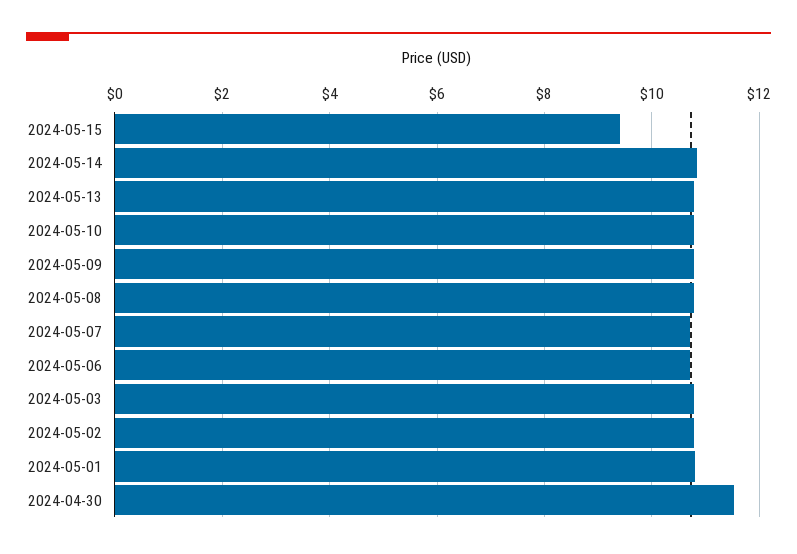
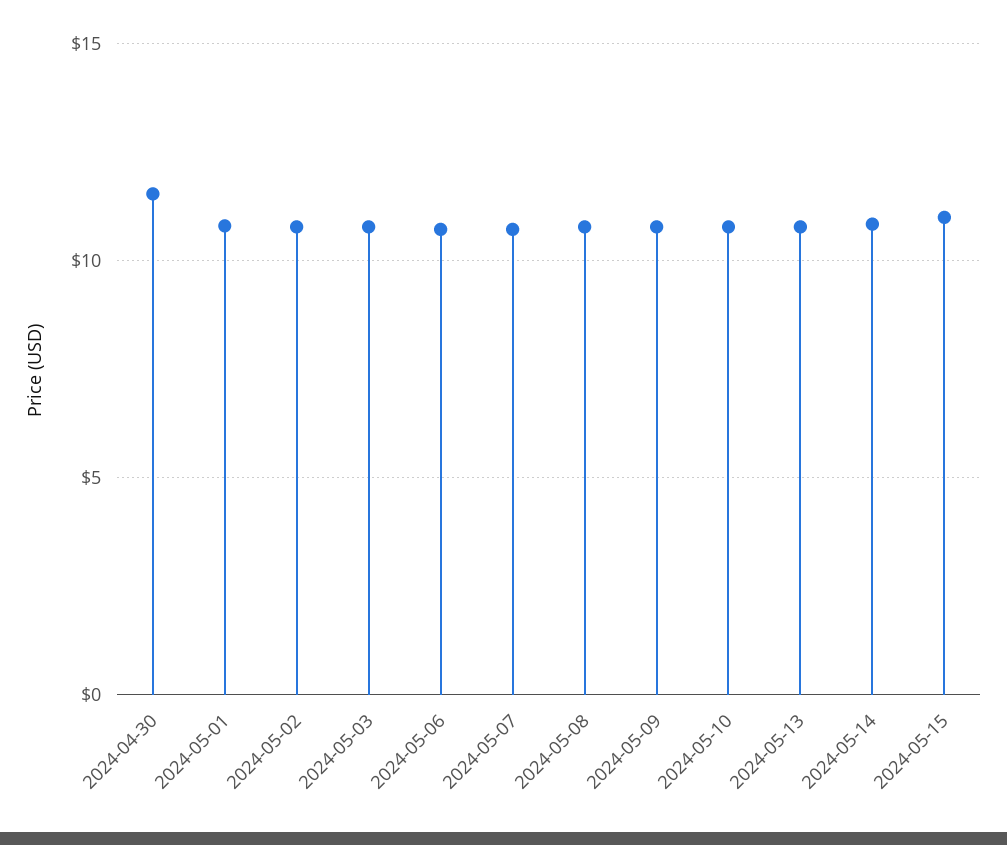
  {
-   "2024-05-15": 9.4,
+   "2024-05-15": 11,
    "2024-05-14": 10.8,
    "2024-05-13": 10.8,
    "2024-05-10": 10.8,
    "2024-05-09": 10.8,
    "2024-05-08": 10.8,
    "2024-05-07": 10.8,
    "2024-05-06": 10.8,
    "2024-05-03": 10.8,
    "2024-05-02": 10.8,
    "2024-05-01": 10.8,
    "2024-04-30": 11.6
  }

